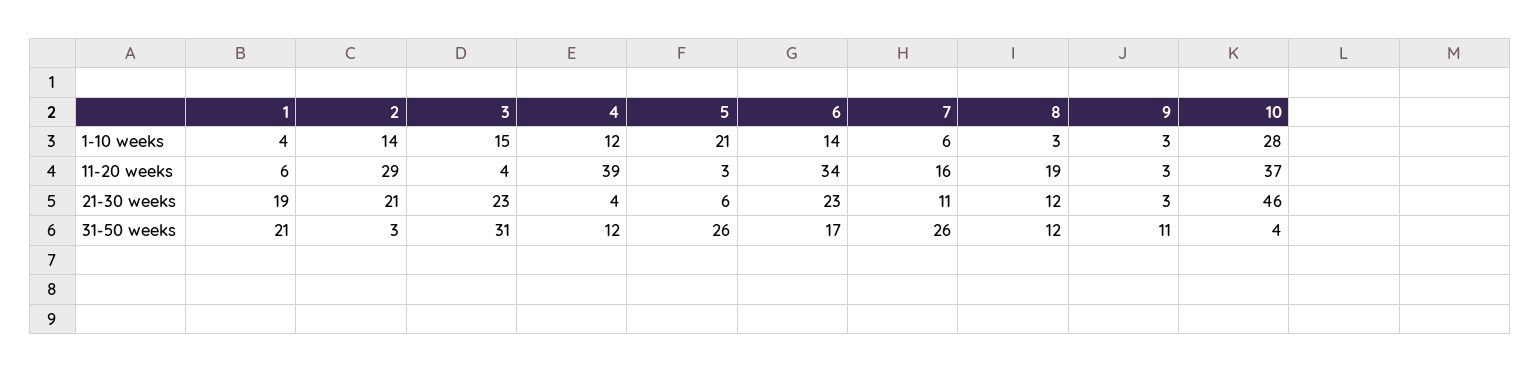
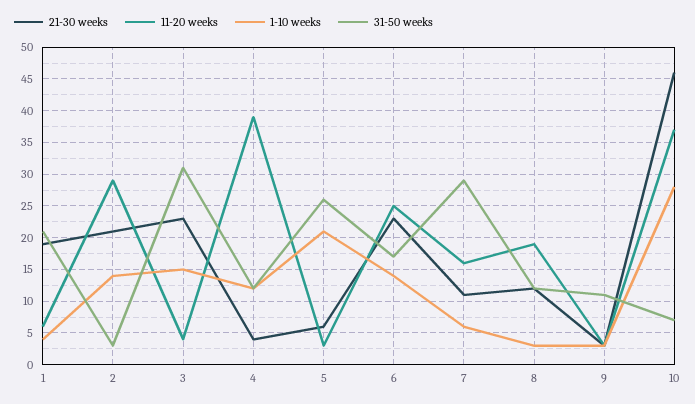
  {
    "1-10 weeks": {
      "1": 4,
      "2": 14,
      "3": 15,
      "4": 12,
      "5": 21,
      "6": 14,
      "7": 6,
      "8": 3,
      "9": 3,
      "10": 28
    },
    "11-20 weeks": {
      "1": 6,
      "2": 29,
      "3": 4,
      "4": 39,
      "5": 3,
-     "6": 34,
+     "6": 25,
      "7": 16,
      "8": 19,
      "9": 3,
      "10": 37
    },
    "21-30 weeks": {
      "1": 19,
      "2": 21,
      "3": 23,
      "4": 4,
      "5": 6,
      "6": 23,
      "7": 11,
      "8": 12,
      "9": 3,
      "10": 46
    },
    "31-50 weeks": {
      "1": 21,
      "2": 3,
      "3": 31,
      "4": 12,
      "5": 26,
      "6": 17,
-     "7": 26,
+     "7": 29,
      "8": 12,
      "9": 11,
-     "10": 4
+     "10": 7
    }
  }

